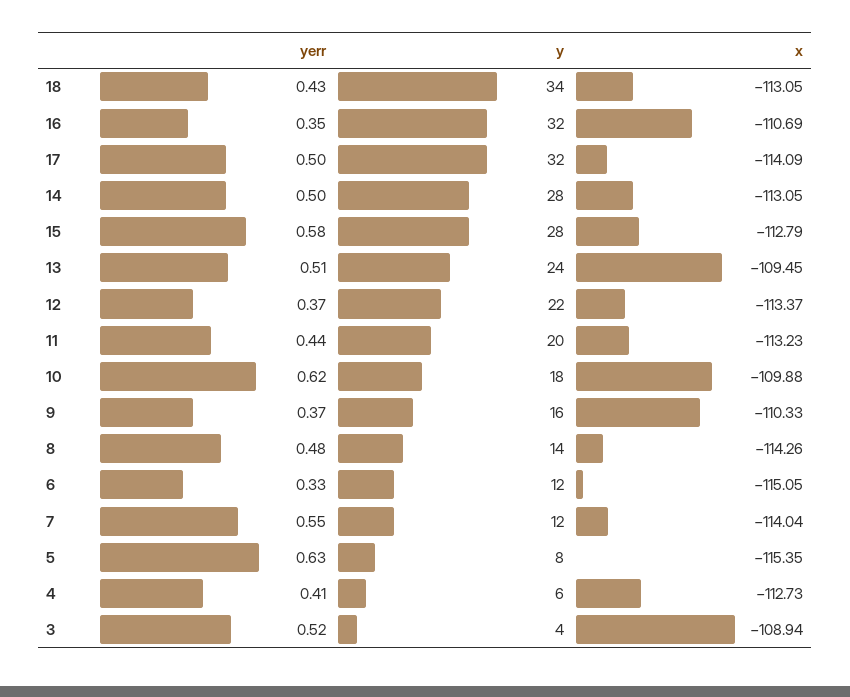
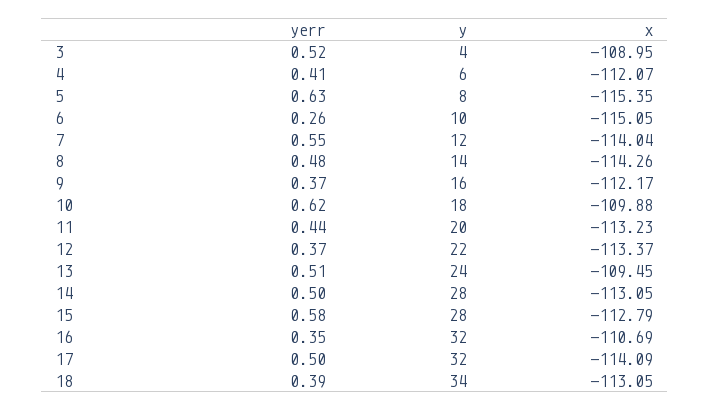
  {
    "yerr": {
-     "18": 0.43,
+     "18": 0.39,
      "16": 0.35,
      "17": 0.5,
      "14": 0.5,
      "15": 0.58,
      "13": 0.51,
      "12": 0.37,
      "11": 0.44,
      "10": 0.62,
      "9": 0.37,
      "8": 0.48,
-     "6": 0.33,
+     "6": 0.26,
      "7": 0.55,
      "5": 0.63,
      "4": 0.41,
      "3": 0.52
    },
    "y": {
      "18": 34,
      "16": 32,
      "17": 32,
      "14": 28,
      "15": 28,
      "13": 24,
      "12": 22,
      "11": 20,
      "10": 18,
      "9": 16,
      "8": 14,
-     "6": 12,
+     "6": 10,
      "7": 12,
      "5": 8,
      "4": 6,
      "3": 4
    },
    "x": {
      "18": -113.05,
      "16": -110.69,
      "17": -114.09,
      "14": -113.05,
      "15": -112.79,
      "13": -109.45,
      "12": -113.37,
      "11": -113.23,
      "10": -109.88,
-     "9": -110.33,
+     "9": -112.17,
      "8": -114.26,
      "6": -115.05,
      "7": -114.04,
      "5": -115.35,
-     "4": -112.73,
+     "4": -112.07,
-     "3": -108.94
+     "3": -108.95
    }
  }

